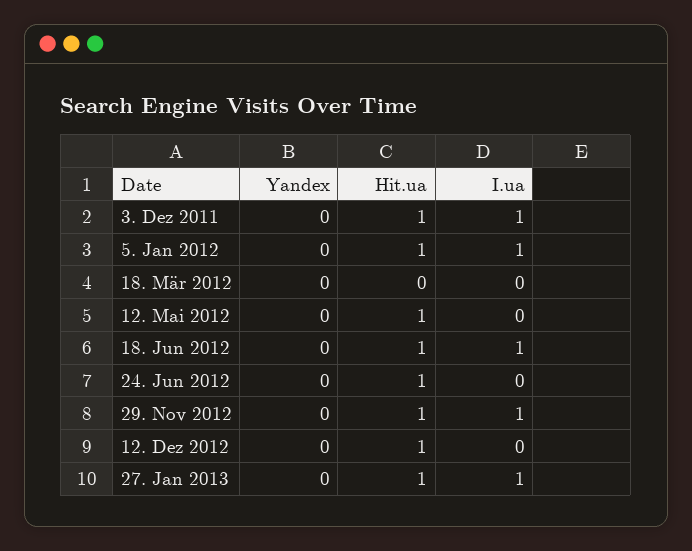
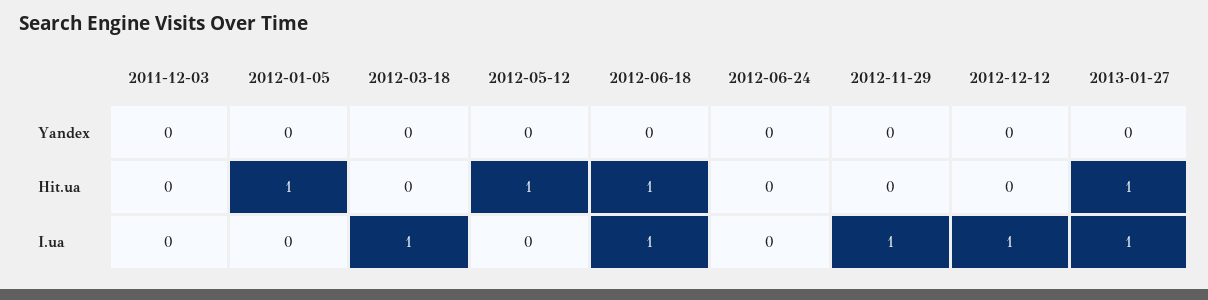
  {
    "Yandex": {
      "3. Dez 2011": 0,
      "5. Jan 2012": 0,
      "18. Mär 2012": 0,
      "12. Mai 2012": 0,
      "18. Jun 2012": 0,
      "24. Jun 2012": 0,
      "29. Nov 2012": 0,
      "12. Dez 2012": 0,
      "27. Jan 2013": 0
    },
    "Hit.ua": {
-     "3. Dez 2011": 1,
+     "3. Dez 2011": 0,
      "5. Jan 2012": 1,
      "18. Mär 2012": 0,
      "12. Mai 2012": 1,
      "18. Jun 2012": 1,
-     "24. Jun 2012": 1,
+     "24. Jun 2012": 0,
-     "29. Nov 2012": 1,
+     "29. Nov 2012": 0,
-     "12. Dez 2012": 1,
+     "12. Dez 2012": 0,
      "27. Jan 2013": 1
    },
    "I.ua": {
-     "3. Dez 2011": 1,
+     "3. Dez 2011": 0,
-     "5. Jan 2012": 1,
+     "5. Jan 2012": 0,
-     "18. Mär 2012": 0,
+     "18. Mär 2012": 1,
      "12. Mai 2012": 0,
      "18. Jun 2012": 1,
      "24. Jun 2012": 0,
      "29. Nov 2012": 1,
-     "12. Dez 2012": 0,
+     "12. Dez 2012": 1,
      "27. Jan 2013": 1
    }
  }

